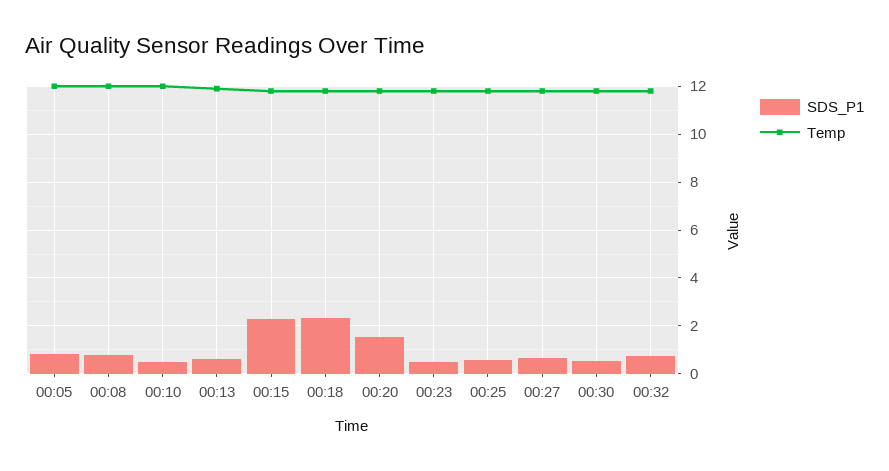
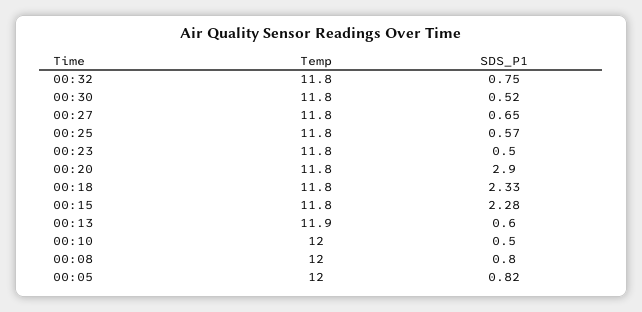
  {
    "SDS_P1": {
      "00:05": 0.82,
      "00:08": 0.8,
      "00:10": 0.5,
      "00:13": 0.6,
      "00:15": 2.28,
      "00:18": 2.33,
-     "00:20": 1.5,
+     "00:20": 2.9,
      "00:23": 0.5,
      "00:25": 0.57,
      "00:27": 0.65,
      "00:30": 0.52,
      "00:32": 0.75
    },
    "Temp": {
      "00:05": 12,
      "00:08": 12,
      "00:10": 12,
      "00:13": 11.9,
      "00:15": 11.8,
      "00:18": 11.8,
      "00:20": 11.8,
      "00:23": 11.8,
      "00:25": 11.8,
      "00:27": 11.8,
      "00:30": 11.8,
      "00:32": 11.8
    }
  }

